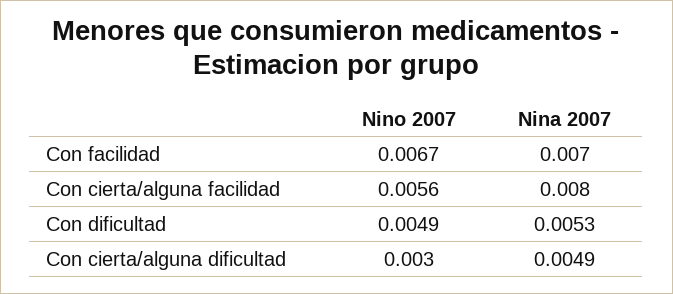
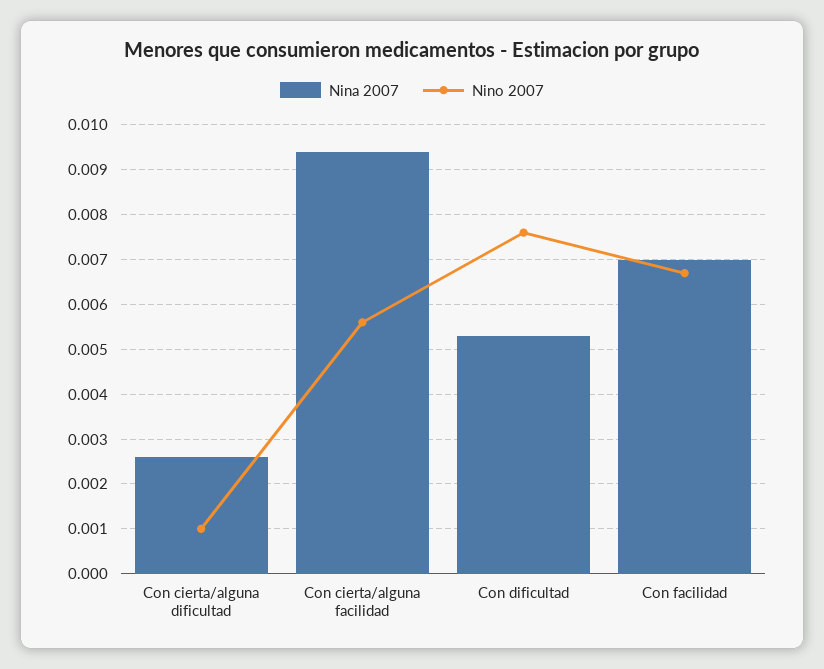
  {
    "Nino 2007": {
      "Con facilidad": 0.0067,
      "Con cierta/alguna facilidad": 0.0056,
-     "Con dificultad": 0.0049,
+     "Con dificultad": 0.0075,
-     "Con cierta/alguna dificultad": 0.003
+     "Con cierta/alguna dificultad": 0.001
    },
    "Nina 2007": {
      "Con facilidad": 0.007,
-     "Con cierta/alguna facilidad": 0.008,
+     "Con cierta/alguna facilidad": 0.0095,
      "Con dificultad": 0.0053,
-     "Con cierta/alguna dificultad": 0.0049
+     "Con cierta/alguna dificultad": 0.0025
    }
  }

